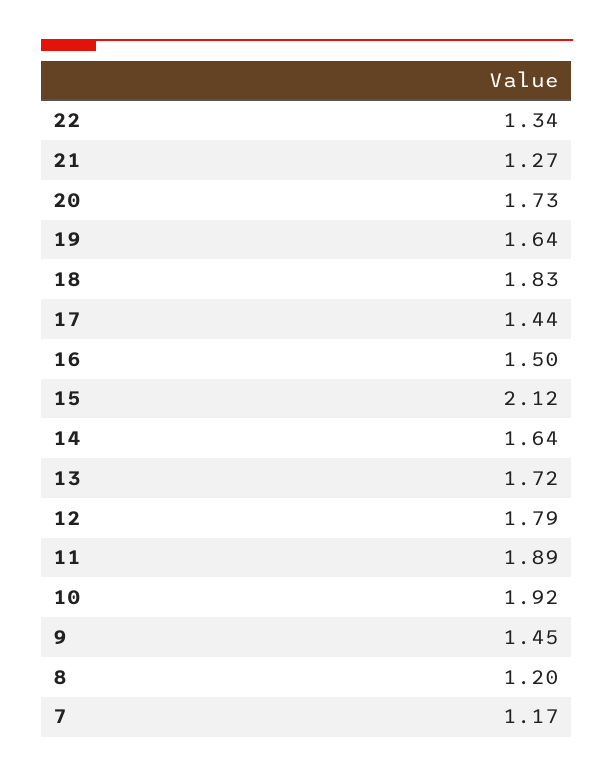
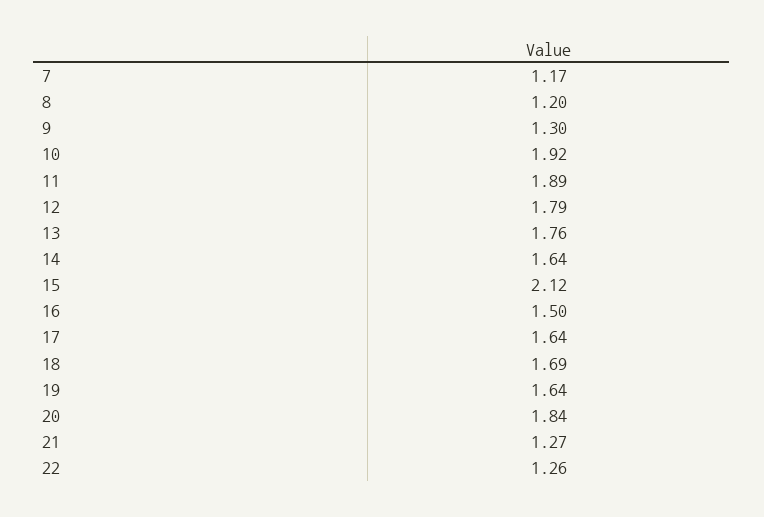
  {
-   "22": 1.34,
+   "22": 1.26,
    "21": 1.27,
-   "20": 1.73,
+   "20": 1.84,
    "19": 1.64,
-   "18": 1.83,
+   "18": 1.69,
-   "17": 1.44,
+   "17": 1.64,
    "16": 1.5,
    "15": 2.12,
    "14": 1.64,
-   "13": 1.72,
+   "13": 1.76,
    "12": 1.79,
    "11": 1.89,
    "10": 1.92,
-   "9": 1.45,
+   "9": 1.3,
    "8": 1.2,
    "7": 1.17
  }

